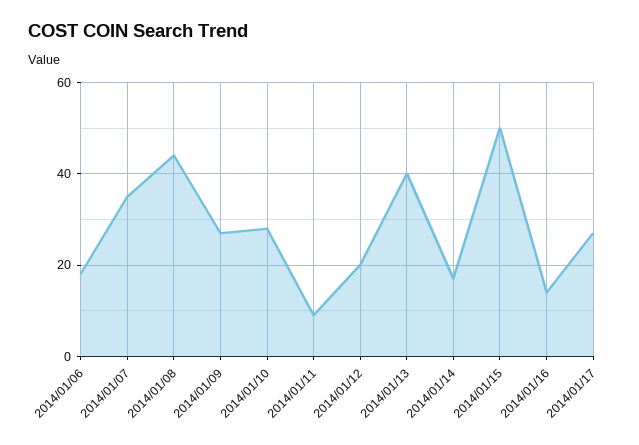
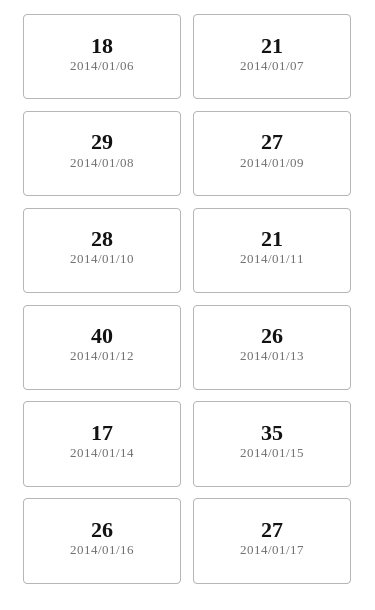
  {
    "2014/01/06": 18,
-   "2014/01/07": 35,
+   "2014/01/07": 21,
-   "2014/01/08": 45,
+   "2014/01/08": 29,
    "2014/01/09": 27,
    "2014/01/10": 28,
-   "2014/01/11": 10,
+   "2014/01/11": 21,
-   "2014/01/12": 20,
+   "2014/01/12": 40,
-   "2014/01/13": 40,
+   "2014/01/13": 26,
    "2014/01/14": 17,
-   "2014/01/15": 50,
+   "2014/01/15": 35,
-   "2014/01/16": 15,
+   "2014/01/16": 26,
    "2014/01/17": 27
  }

